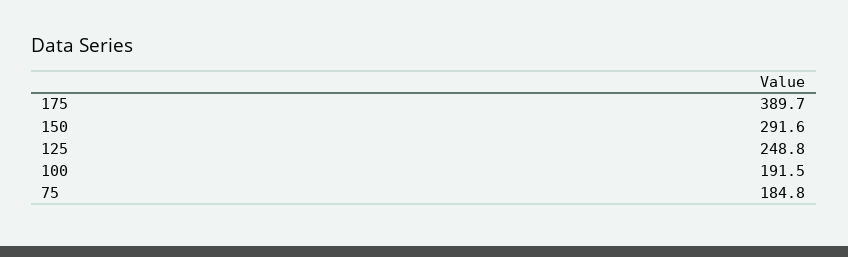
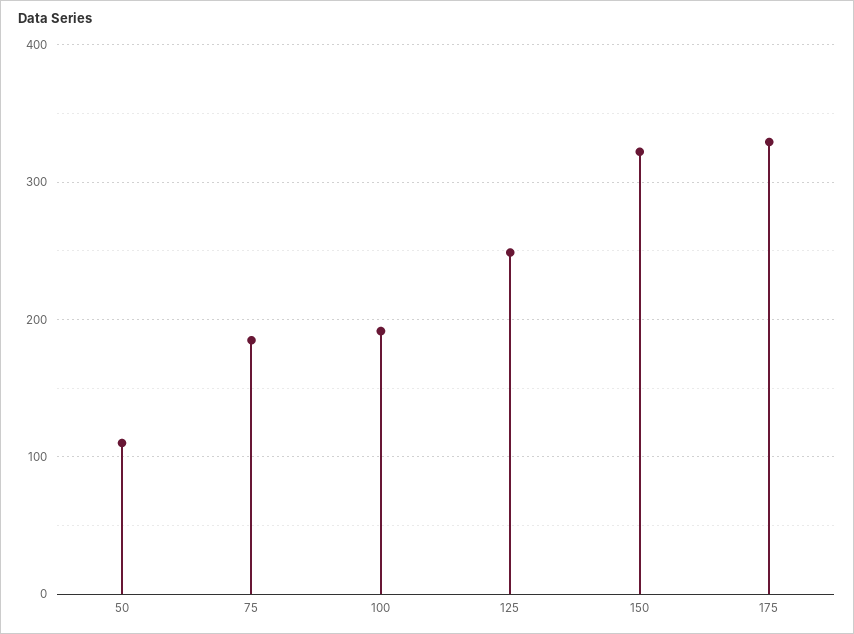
  {
-   "175": 389.7,
+   "175": 330,
-   "150": 291.6,
+   "150": 320,
    "125": 248.8,
    "100": 191.5,
-   "75": 184.8
+   "75": 184.8,
+   "50": 110
  }

